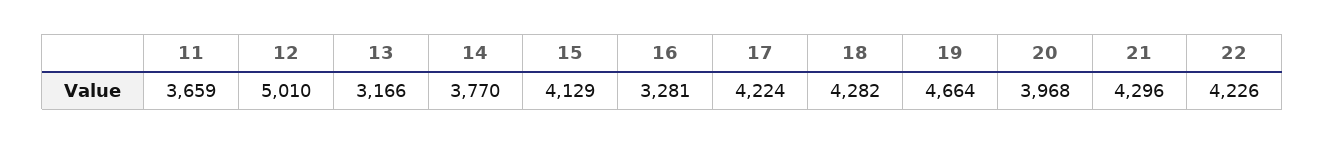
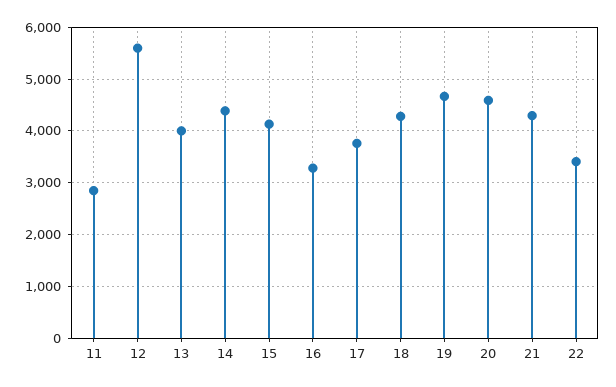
  {
-   "11": 3659,
+   "11": 2800,
-   "12": 5010,
+   "12": 5600,
-   "13": 3166,
+   "13": 4000,
-   "14": 3770,
+   "14": 4400,
    "15": 4129,
    "16": 3281,
-   "17": 4224,
+   "17": 3800,
    "18": 4282,
    "19": 4664,
-   "20": 3968,
+   "20": 4600,
    "21": 4296,
-   "22": 4226
+   "22": 3400
  }

